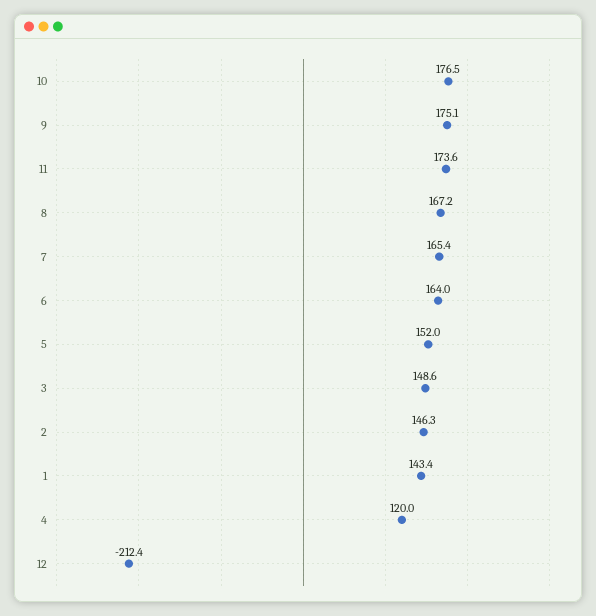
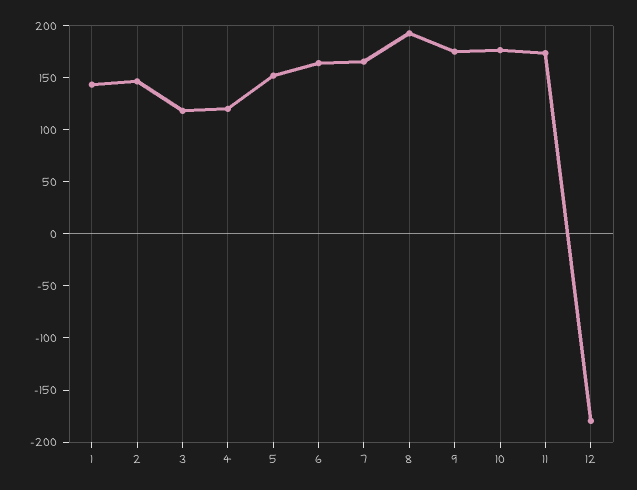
  {
    "10": 176.5,
    "9": 175.1,
    "11": 173.6,
-   "8": 167.2,
+   "8": 190,
    "7": 165.4,
    "6": 164,
    "5": 152,
-   "3": 148.6,
+   "3": 120,
    "2": 146.3,
    "1": 143.4,
    "4": 120,
-   "12": -212.4
+   "12": -180
  }

